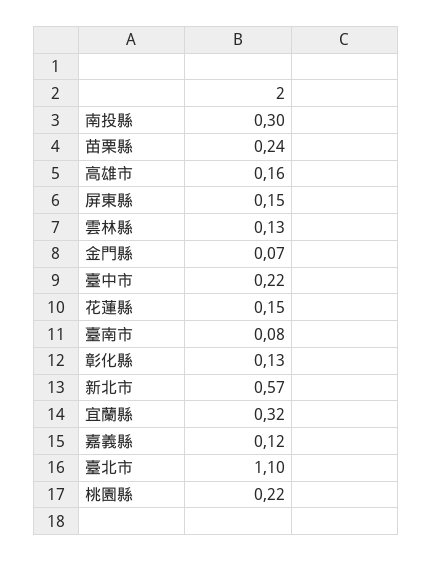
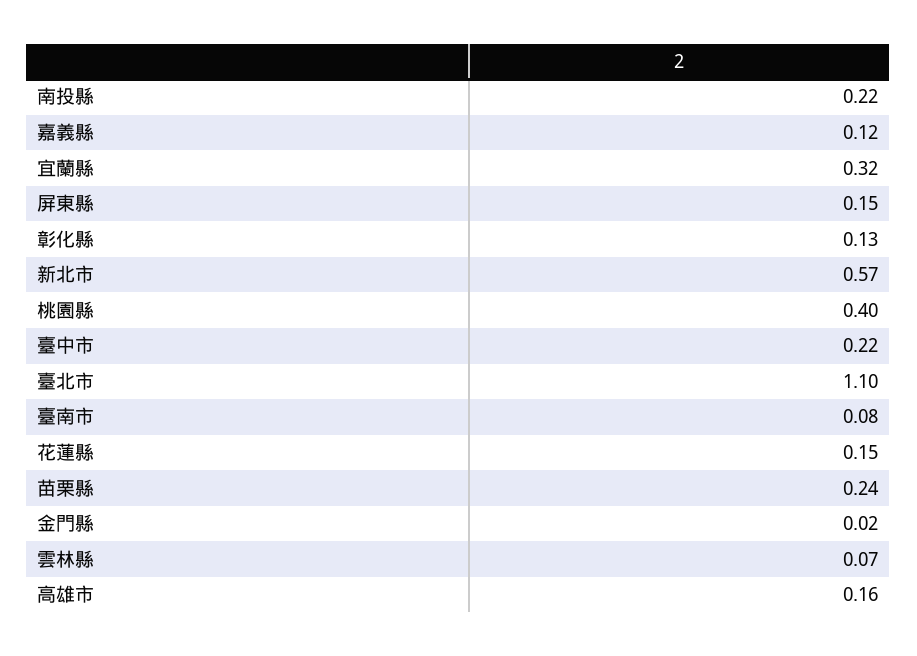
  {
-   "南投縣": 0.3,
+   "南投縣": 0.22,
    "苗栗縣": 0.24,
    "高雄市": 0.16,
    "屏東縣": 0.15,
-   "雲林縣": 0.13,
+   "雲林縣": 0.07,
-   "金門縣": 0.07,
+   "金門縣": 0.02,
    "臺中市": 0.22,
    "花蓮縣": 0.15,
    "臺南市": 0.08,
    "彰化縣": 0.13,
    "新北市": 0.57,
    "宜蘭縣": 0.32,
    "嘉義縣": 0.12,
    "臺北市": 1.1,
-   "桃園縣": 0.22
+   "桃園縣": 0.4
  }

